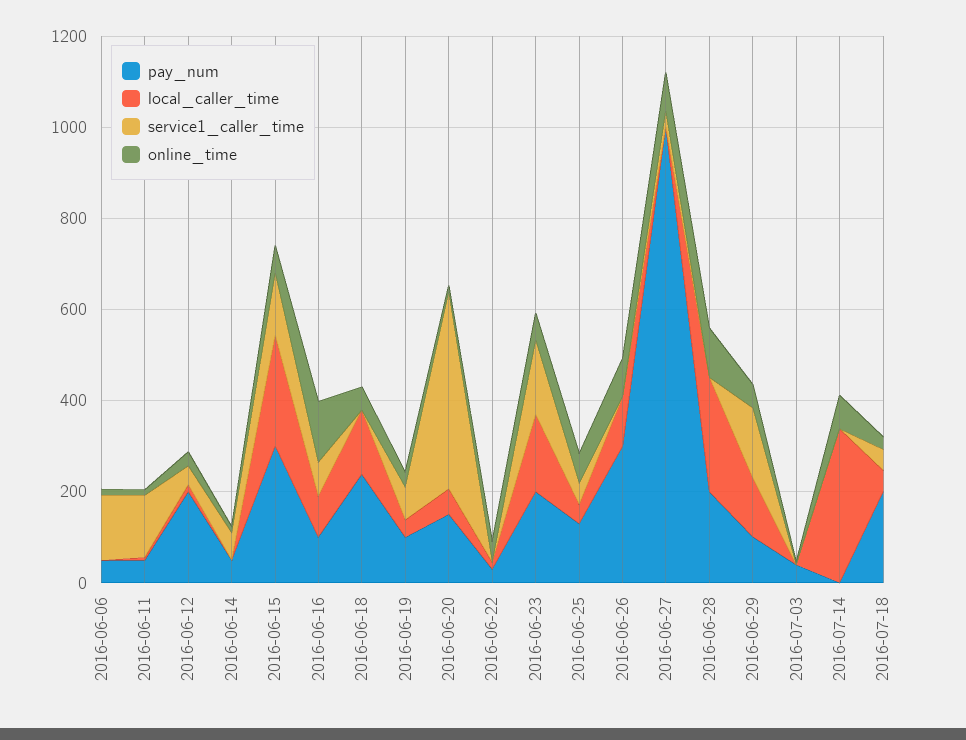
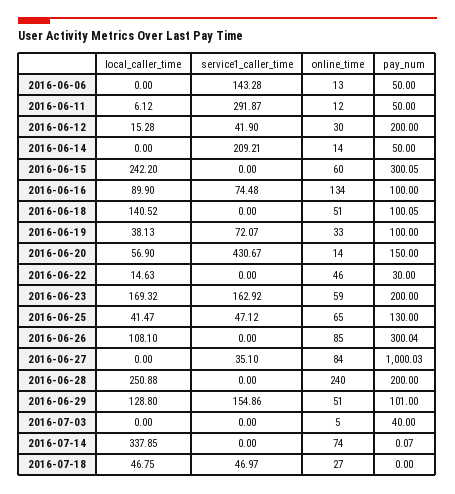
  {
    "pay_num": {
      "2016-06-06": 50,
      "2016-06-11": 50,
      "2016-06-12": 200,
      "2016-06-14": 50,
      "2016-06-15": 300.05,
      "2016-06-16": 100,
-     "2016-06-18": 250,
+     "2016-06-18": 100.05,
      "2016-06-19": 100,
      "2016-06-20": 150,
      "2016-06-22": 30,
      "2016-06-23": 200,
      "2016-06-25": 130,
      "2016-06-26": 300.04,
      "2016-06-27": 1000.03,
      "2016-06-28": 200,
      "2016-06-29": 101,
      "2016-07-03": 40,
      "2016-07-14": 0.07,
-     "2016-07-18": 200
+     "2016-07-18": 0
    },
    "local_caller_time": {
      "2016-06-06": 0,
      "2016-06-11": 6.12,
      "2016-06-12": 15.28,
      "2016-06-14": 0,
      "2016-06-15": 242.2,
      "2016-06-16": 89.9,
      "2016-06-18": 140.52,
      "2016-06-19": 38.13,
      "2016-06-20": 56.9,
      "2016-06-22": 14.63,
      "2016-06-23": 169.32,
      "2016-06-25": 41.47,
      "2016-06-26": 108.1,
      "2016-06-27": 0,
      "2016-06-28": 250.88,
      "2016-06-29": 128.8,
      "2016-07-03": 0,
      "2016-07-14": 337.85,
      "2016-07-18": 46.75
    },
    "service1_caller_time": {
      "2016-06-06": 143.28,
-     "2016-06-11": 150,
+     "2016-06-11": 291.87,
      "2016-06-12": 41.9,
-     "2016-06-14": 50,
+     "2016-06-14": 209.21,
-     "2016-06-15": 150,
+     "2016-06-15": 0,
      "2016-06-16": 74.48,
      "2016-06-18": 0,
      "2016-06-19": 72.07,
      "2016-06-20": 430.67,
      "2016-06-22": 0,
      "2016-06-23": 162.92,
      "2016-06-25": 47.12,
      "2016-06-26": 0,
      "2016-06-27": 35.1,
      "2016-06-28": 0,
      "2016-06-29": 154.86,
      "2016-07-03": 0,
      "2016-07-14": 0,
      "2016-07-18": 46.97
    },
    "online_time": {
      "2016-06-06": 13,
      "2016-06-11": 12,
      "2016-06-12": 30,
      "2016-06-14": 14,
      "2016-06-15": 60,
      "2016-06-16": 134,
      "2016-06-18": 51,
      "2016-06-19": 33,
      "2016-06-20": 14,
      "2016-06-22": 46,
      "2016-06-23": 59,
      "2016-06-25": 65,
      "2016-06-26": 85,
      "2016-06-27": 84,
-     "2016-06-28": 100,
+     "2016-06-28": 240,
      "2016-06-29": 51,
      "2016-07-03": 5,
      "2016-07-14": 74,
      "2016-07-18": 27
    }
  }

